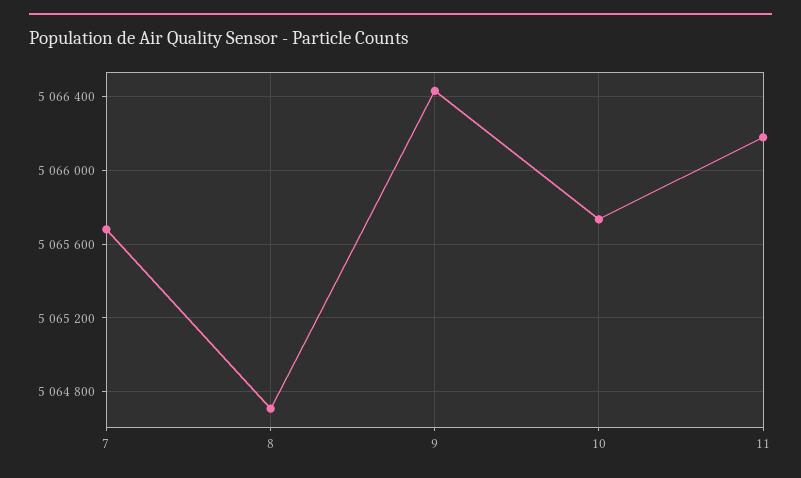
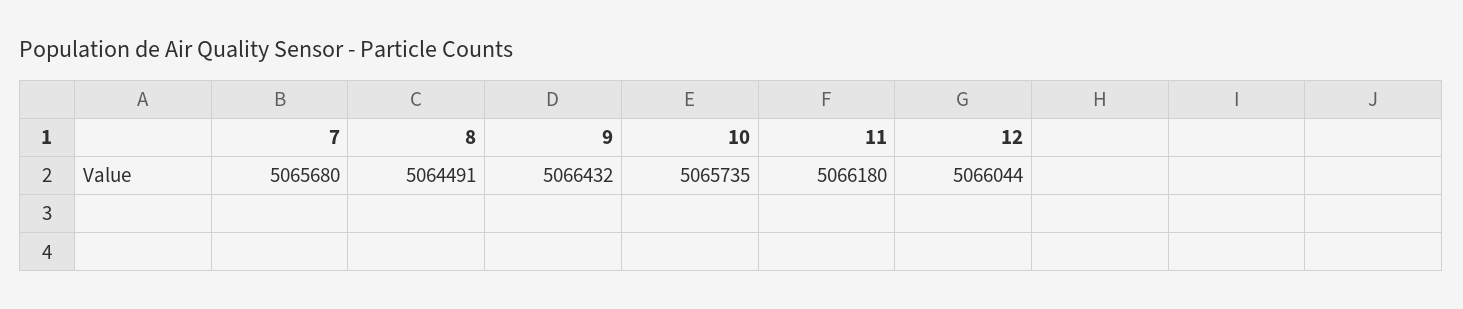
  {
    "7": 5065680,
-   "8": 5064700,
+   "8": 5064491,
    "9": 5066432,
    "10": 5065735,
-   "11": 5066180
+   "11": 5066180,
+   "12": 5066044
  }

